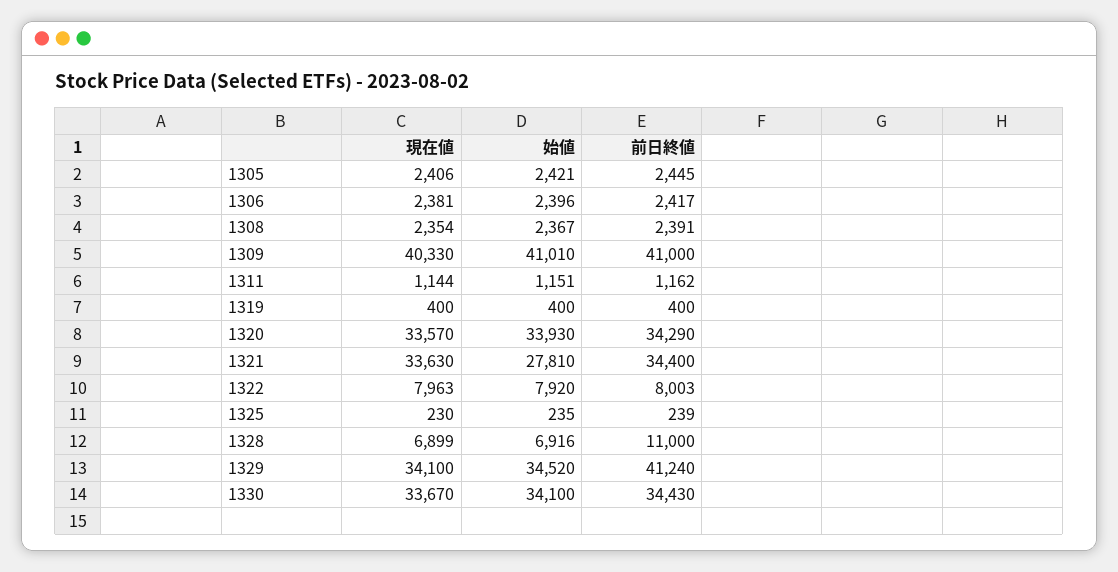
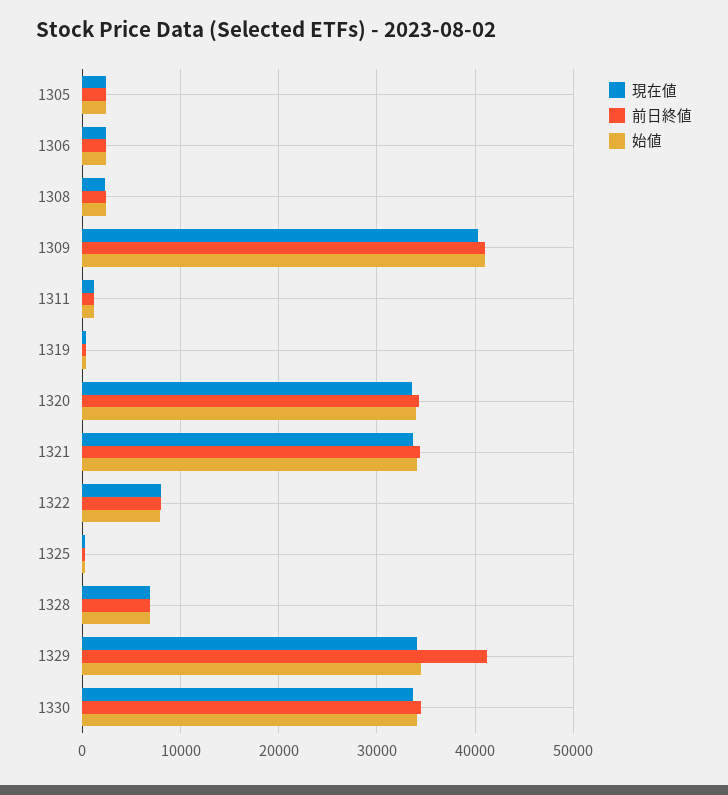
  {
    "現在値": {
      "1305": 2406,
      "1306": 2381,
      "1308": 2354,
      "1309": 40330,
      "1311": 1144,
      "1319": 400,
      "1320": 33570,
      "1321": 33630,
      "1322": 7963,
      "1325": 230,
      "1328": 6899,
      "1329": 34100,
      "1330": 33670
    },
    "始値": {
      "1305": 2421,
      "1306": 2396,
      "1308": 2367,
      "1309": 41010,
      "1311": 1151,
      "1319": 400,
      "1320": 33930,
-     "1321": 27810,
+     "1321": 34000,
      "1322": 7920,
      "1325": 235,
      "1328": 6916,
      "1329": 34520,
      "1330": 34100
    },
    "前日終値": {
      "1305": 2445,
      "1306": 2417,
      "1308": 2391,
      "1309": 41000,
      "1311": 1162,
      "1319": 400,
      "1320": 34290,
      "1321": 34400,
      "1322": 8003,
      "1325": 239,
-     "1328": 11000,
+     "1328": 7000,
      "1329": 41240,
      "1330": 34430
    }
  }

